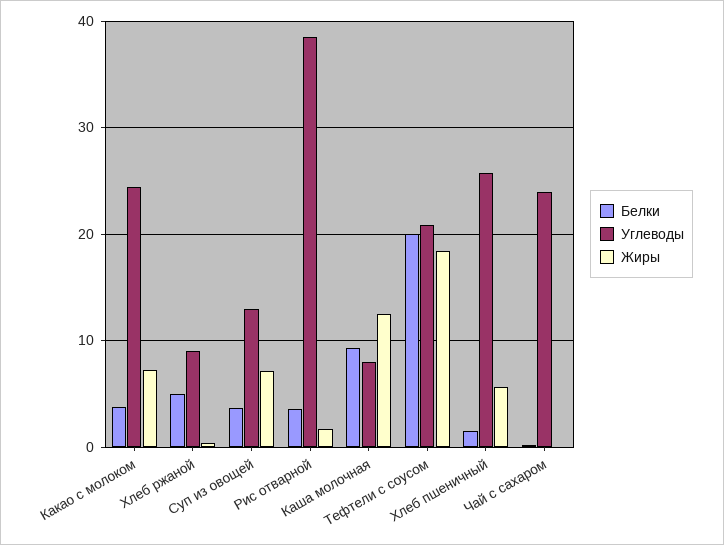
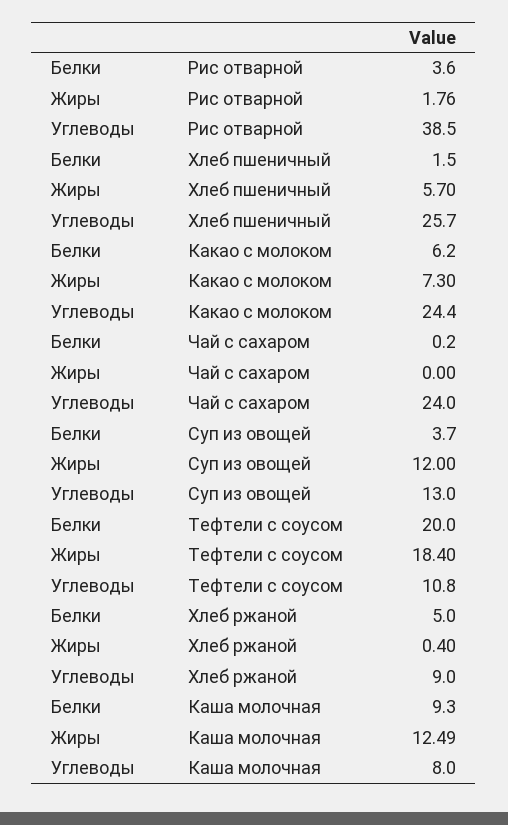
  {
    "Белки": {
-     "Какао с молоком": 4,
+     "Какао с молоком": 6.2,
      "Хлеб ржаной": 5,
      "Суп из овощей": 3.7,
      "Рис отварной": 3.6,
      "Каша молочная": 9.3,
      "Тефтели с соусом": 20,
      "Хлеб пшеничный": 1.5,
      "Чай с сахаром": 0.2
    },
    "Углеводы": {
      "Какао с молоком": 24.4,
      "Хлеб ржаной": 9,
      "Суп из овощей": 13,
      "Рис отварной": 38.5,
      "Каша молочная": 8,
-     "Тефтели с соусом": 21,
+     "Тефтели с соусом": 10.8,
      "Хлеб пшеничный": 25.7,
      "Чай с сахаром": 24
    },
    "Жиры": {
      "Какао с молоком": 7.3,
      "Хлеб ржаной": 0.4,
-     "Суп из овощей": 7,
+     "Суп из овощей": 12,
      "Рис отварной": 1.76,
      "Каша молочная": 12.49,
      "Тефтели с соусом": 18.4,
      "Хлеб пшеничный": 5.7,
      "Чай с сахаром": 0
    }
  }

